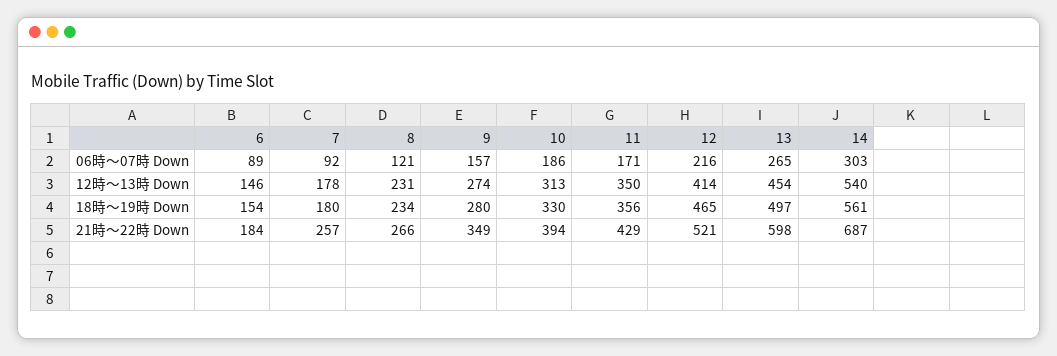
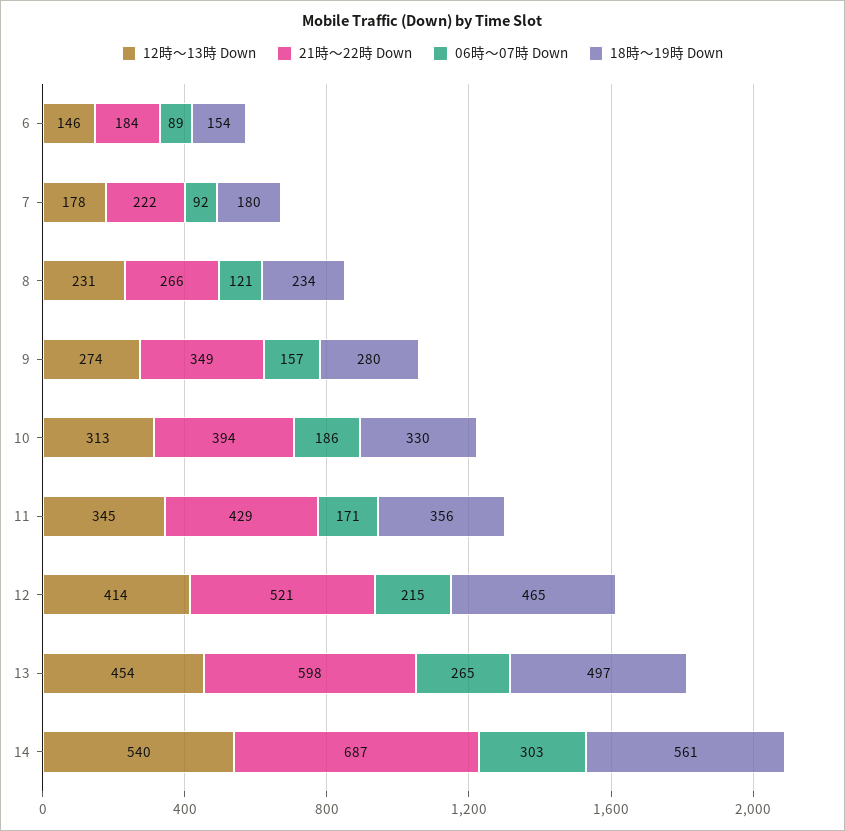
  {
    "06時～07時 Down": {
      "6": 89,
      "7": 92,
      "8": 121,
      "9": 157,
      "10": 186,
      "11": 171,
-     "12": 216,
+     "12": 215,
      "13": 265,
      "14": 303
    },
    "12時～13時 Down": {
      "6": 146,
      "7": 178,
      "8": 231,
      "9": 274,
      "10": 313,
-     "11": 350,
+     "11": 345,
      "12": 414,
      "13": 454,
      "14": 540
    },
    "18時～19時 Down": {
      "6": 154,
      "7": 180,
      "8": 234,
      "9": 280,
      "10": 330,
      "11": 356,
      "12": 465,
      "13": 497,
      "14": 561
    },
    "21時～22時 Down": {
      "6": 184,
-     "7": 257,
+     "7": 222,
      "8": 266,
      "9": 349,
      "10": 394,
      "11": 429,
      "12": 521,
      "13": 598,
      "14": 687
    }
  }

